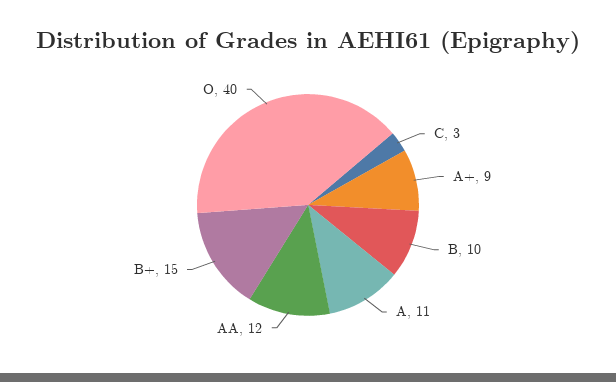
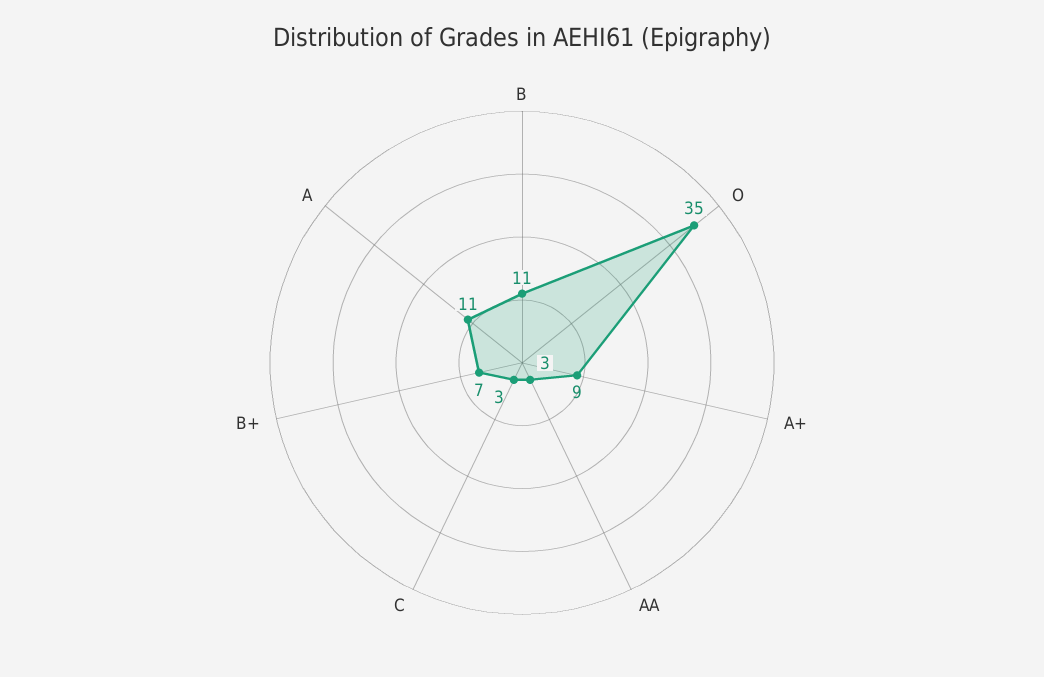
  {
    "C": 3,
    "A+": 9,
-   "B": 10,
+   "B": 11,
    "A": 11,
-   "AA": 12,
+   "AA": 3,
-   "B+": 15,
+   "B+": 7,
-   "O": 40
+   "O": 35
  }

